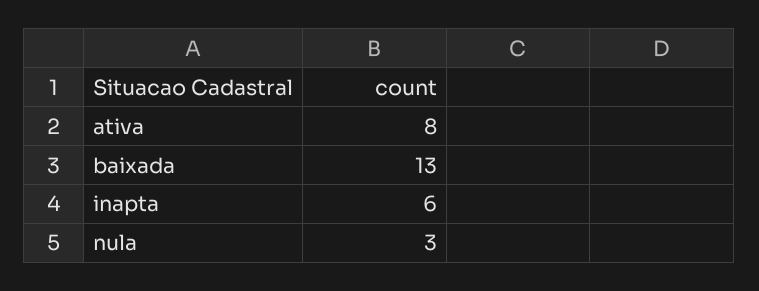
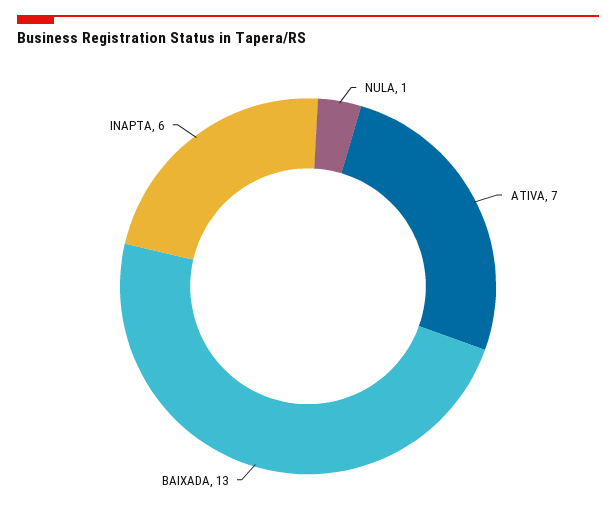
  {
-   "ativa": 8,
+   "ativa": 7,
    "baixada": 13,
    "inapta": 6,
-   "nula": 3
+   "nula": 1
  }

